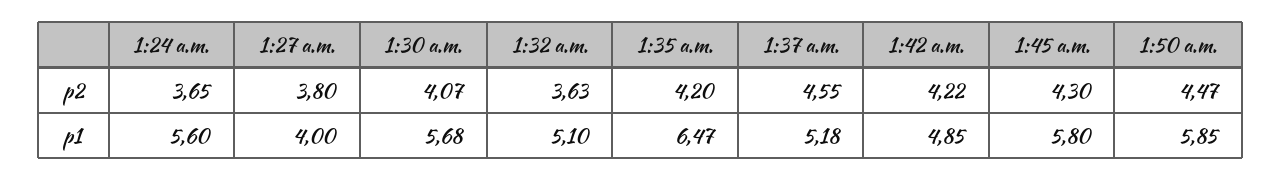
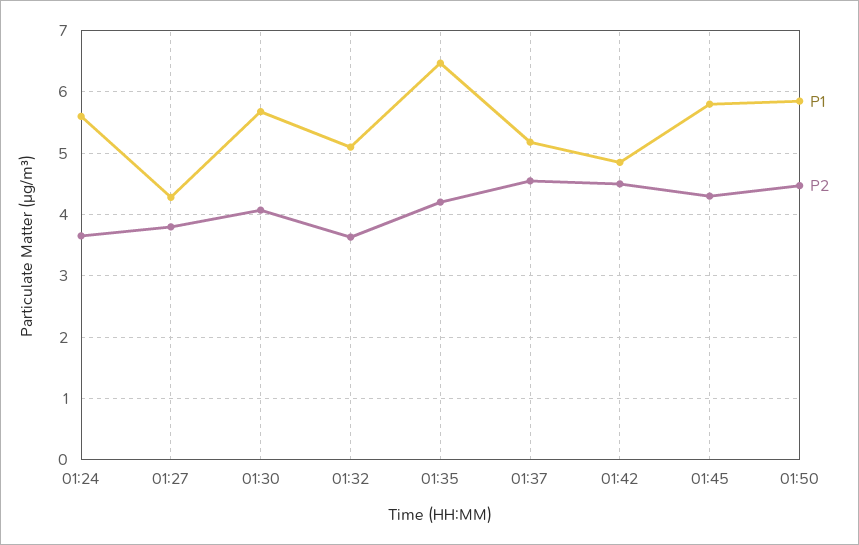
  {
    "p2": {
      "1:24 a.m.": 3.65,
      "1:27 a.m.": 3.8,
      "1:30 a.m.": 4.07,
      "1:32 a.m.": 3.63,
      "1:35 a.m.": 4.2,
      "1:37 a.m.": 4.55,
-     "1:42 a.m.": 4.22,
+     "1:42 a.m.": 4.5,
      "1:45 a.m.": 4.3,
      "1:50 a.m.": 4.47
    },
    "p1": {
      "1:24 a.m.": 5.6,
-     "1:27 a.m.": 4,
+     "1:27 a.m.": 4.3,
      "1:30 a.m.": 5.68,
      "1:32 a.m.": 5.1,
      "1:35 a.m.": 6.47,
      "1:37 a.m.": 5.18,
      "1:42 a.m.": 4.85,
      "1:45 a.m.": 5.8,
      "1:50 a.m.": 5.85
    }
  }

